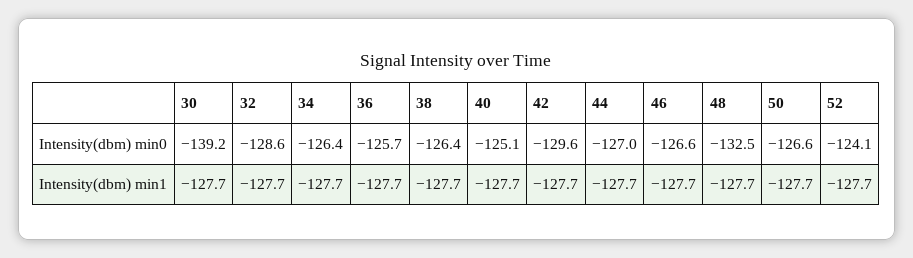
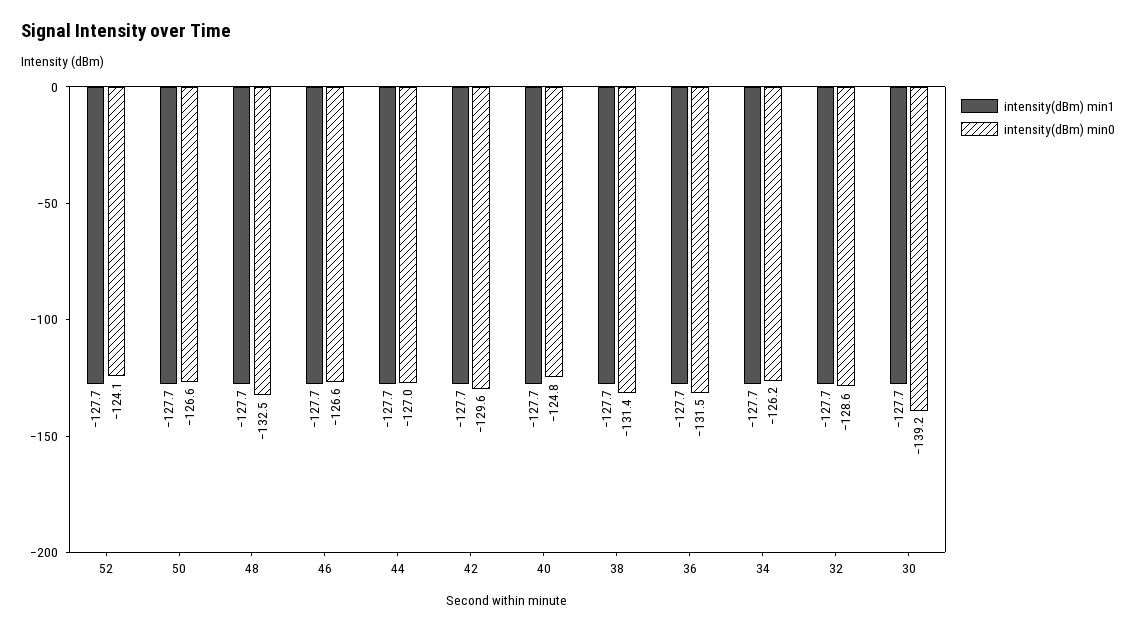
  {
    "Intensity(dbm) min0": {
      "30": -139.2,
      "32": -128.6,
-     "34": -126.4,
+     "34": -126.2,
-     "36": -125.7,
+     "36": -131.5,
-     "38": -126.4,
+     "38": -131.4,
-     "40": -125.1,
+     "40": -124.8,
      "42": -129.6,
      "44": -127,
      "46": -126.6,
      "48": -132.5,
      "50": -126.6,
      "52": -124.1
    },
    "Intensity(dbm) min1": {
      "30": -127.7,
      "32": -127.7,
      "34": -127.7,
      "36": -127.7,
      "38": -127.7,
      "40": -127.7,
      "42": -127.7,
      "44": -127.7,
      "46": -127.7,
      "48": -127.7,
      "50": -127.7,
      "52": -127.7
    }
  }

